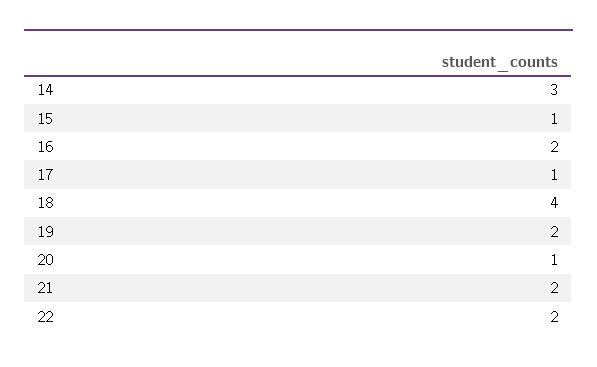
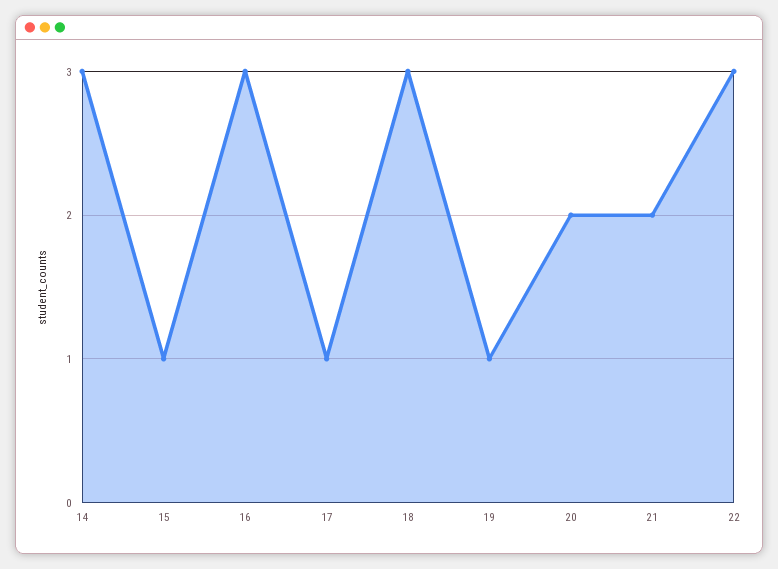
  {
    "14": 3,
    "15": 1,
-   "16": 2,
+   "16": 3,
    "17": 1,
-   "18": 4,
+   "18": 3,
-   "19": 2,
+   "19": 1,
-   "20": 1,
+   "20": 2,
    "21": 2,
-   "22": 2
+   "22": 3
  }

